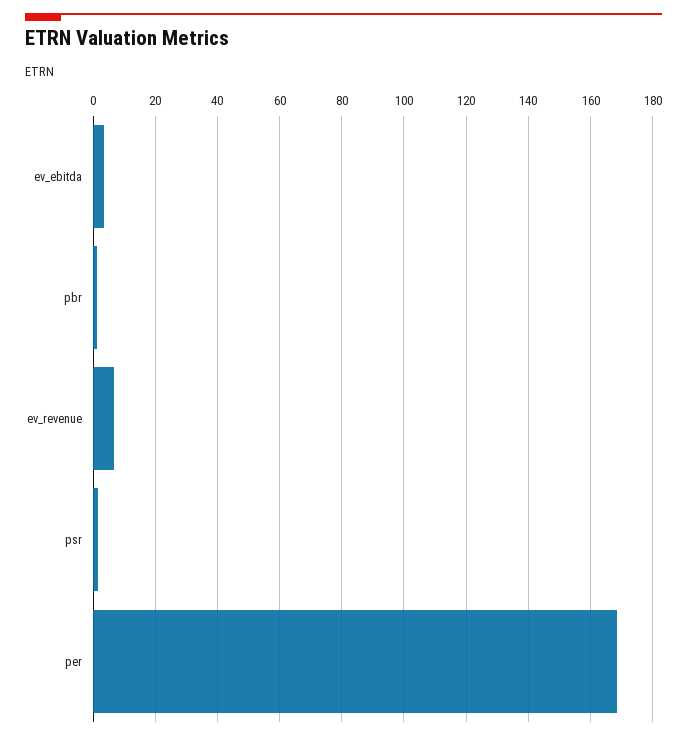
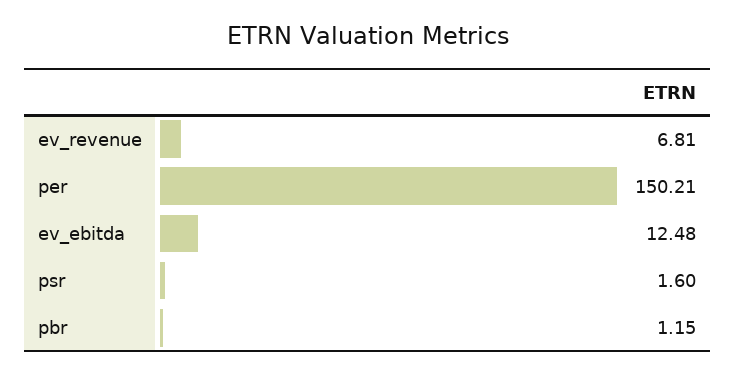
  {
-   "ev_ebitda": 4,
+   "ev_ebitda": 12.48,
    "pbr": 1.15,
    "ev_revenue": 6.81,
    "psr": 1.6,
-   "per": 168
+   "per": 150.21
  }

